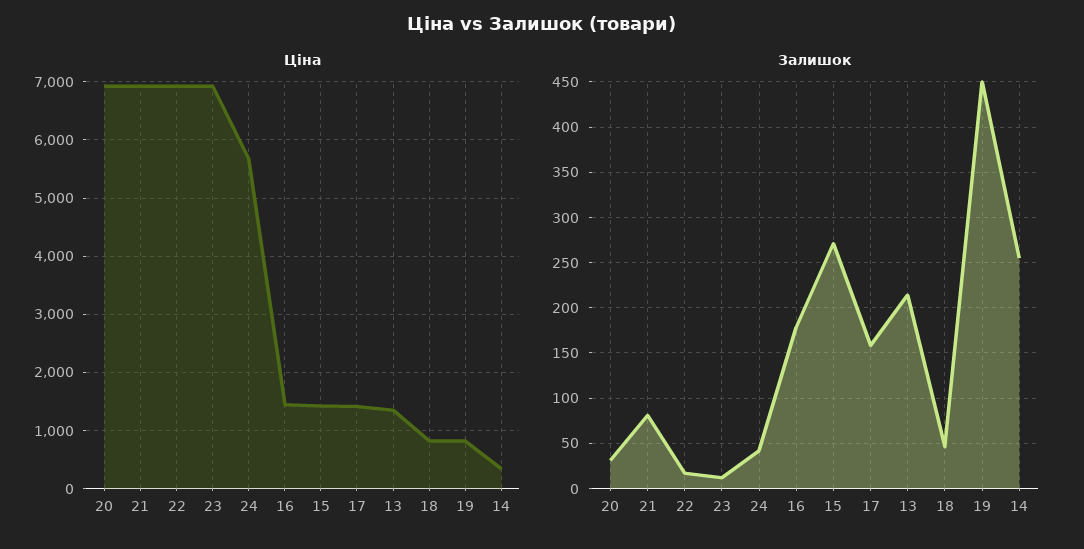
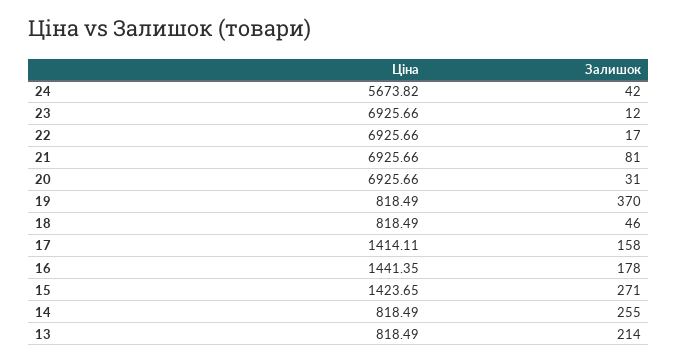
  {
    "Ціна": {
      "20": 6925.66,
      "21": 6925.66,
      "22": 6925.66,
      "23": 6925.66,
      "24": 5673.82,
      "16": 1441.35,
      "15": 1423.65,
      "17": 1414.11,
-     "13": 1400,
+     "13": 818.49,
      "18": 818.49,
      "19": 818.49,
-     "14": 400
+     "14": 818.49
    },
    "Залишок": {
      "20": 31,
      "21": 81,
      "22": 17,
      "23": 12,
      "24": 42,
      "16": 178,
      "15": 271,
      "17": 158,
      "13": 214,
      "18": 46,
-     "19": 450,
+     "19": 370,
      "14": 255
    }
  }

